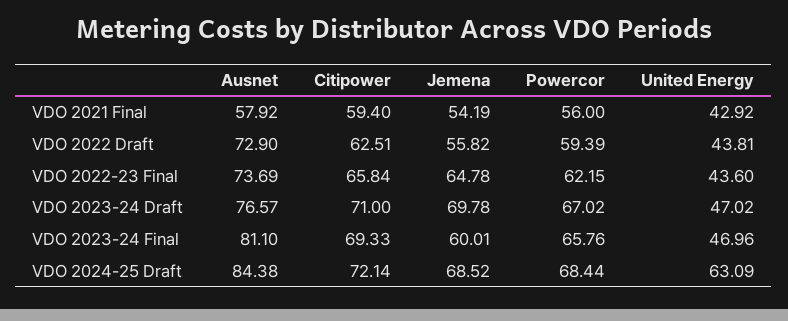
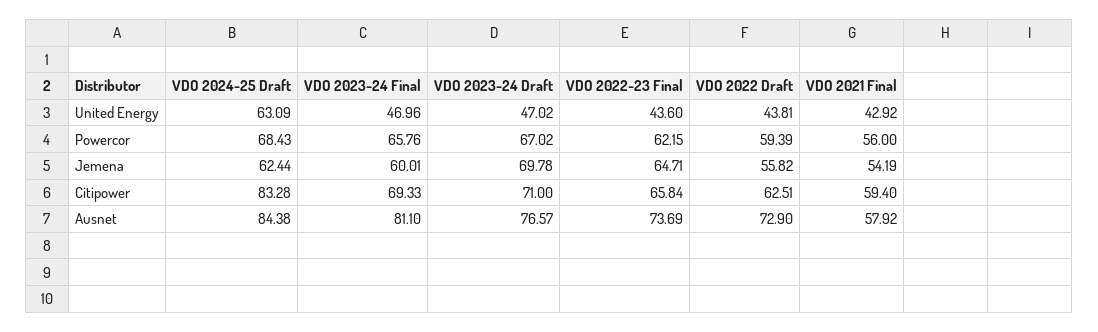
  {
    "Ausnet": {
      "VDO 2021 Final": 57.92,
      "VDO 2022 Draft": 72.9,
      "VDO 2022-23 Final": 73.69,
      "VDO 2023-24 Draft": 76.57,
      "VDO 2023-24 Final": 81.1,
      "VDO 2024-25 Draft": 84.38
    },
    "Citipower": {
      "VDO 2021 Final": 59.4,
      "VDO 2022 Draft": 62.51,
      "VDO 2022-23 Final": 65.84,
      "VDO 2023-24 Draft": 71,
      "VDO 2023-24 Final": 69.33,
-     "VDO 2024-25 Draft": 72.14
+     "VDO 2024-25 Draft": 83.28
    },
    "Jemena": {
      "VDO 2021 Final": 54.19,
      "VDO 2022 Draft": 55.82,
-     "VDO 2022-23 Final": 64.78,
+     "VDO 2022-23 Final": 64.71,
      "VDO 2023-24 Draft": 69.78,
      "VDO 2023-24 Final": 60.01,
-     "VDO 2024-25 Draft": 68.52
+     "VDO 2024-25 Draft": 62.44
    },
    "Powercor": {
      "VDO 2021 Final": 56,
      "VDO 2022 Draft": 59.39,
      "VDO 2022-23 Final": 62.15,
      "VDO 2023-24 Draft": 67.02,
      "VDO 2023-24 Final": 65.76,
-     "VDO 2024-25 Draft": 68.44
+     "VDO 2024-25 Draft": 68.43
    },
    "United Energy": {
      "VDO 2021 Final": 42.92,
      "VDO 2022 Draft": 43.81,
      "VDO 2022-23 Final": 43.6,
      "VDO 2023-24 Draft": 47.02,
      "VDO 2023-24 Final": 46.96,
      "VDO 2024-25 Draft": 63.09
    }
  }

